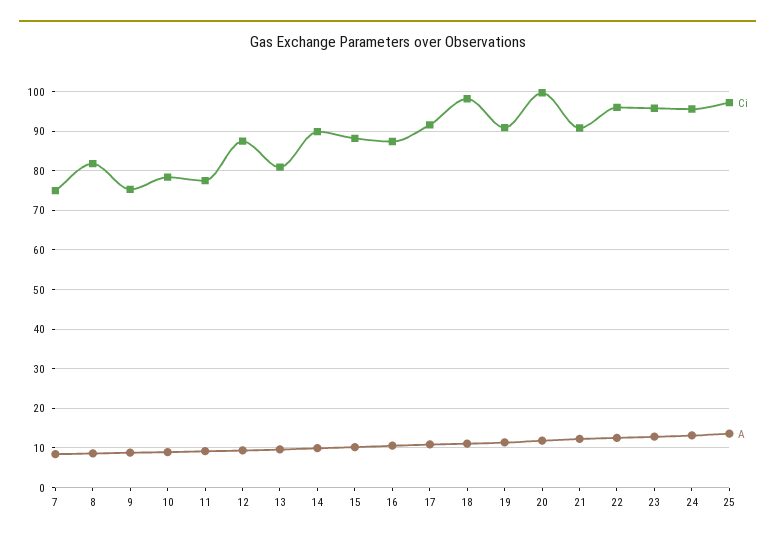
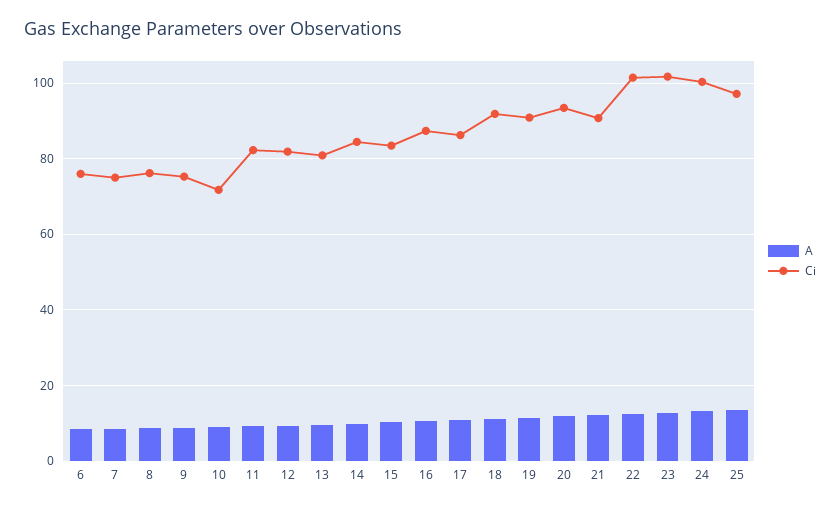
  {
    "Ci": {
      "7": 76,
-     "8": 82,
+     "8": 76,
      "9": 76,
-     "10": 78,
+     "10": 72,
-     "11": 78,
+     "11": 82,
-     "12": 88,
+     "12": 82,
      "13": 80,
-     "14": 90,
+     "14": 84,
-     "15": 88,
+     "15": 84,
      "16": 88,
-     "17": 92,
+     "17": 86,
-     "18": 98,
+     "18": 92,
      "19": 90,
-     "20": 100,
+     "20": 94,
      "21": 90,
-     "22": 96,
+     "22": 102,
-     "23": 96,
+     "23": 102,
-     "24": 96,
+     "24": 100,
-     "25": 98
+     "25": 98,
+     "6": 76
    },
    "A": {
      "7": 8,
      "8": 8,
      "9": 8,
      "10": 8,
      "11": 10,
      "12": 10,
      "13": 10,
      "14": 10,
      "15": 10,
      "16": 10,
      "17": 10,
      "18": 12,
      "19": 12,
      "20": 12,
      "21": 12,
      "22": 12,
      "23": 12,
      "24": 14,
-     "25": 14
+     "25": 14,
+     "6": 8
    }
  }

